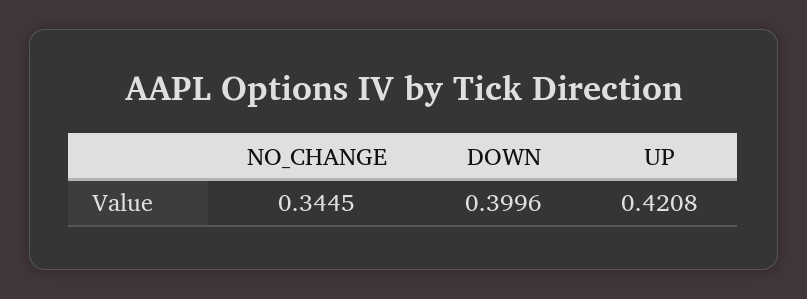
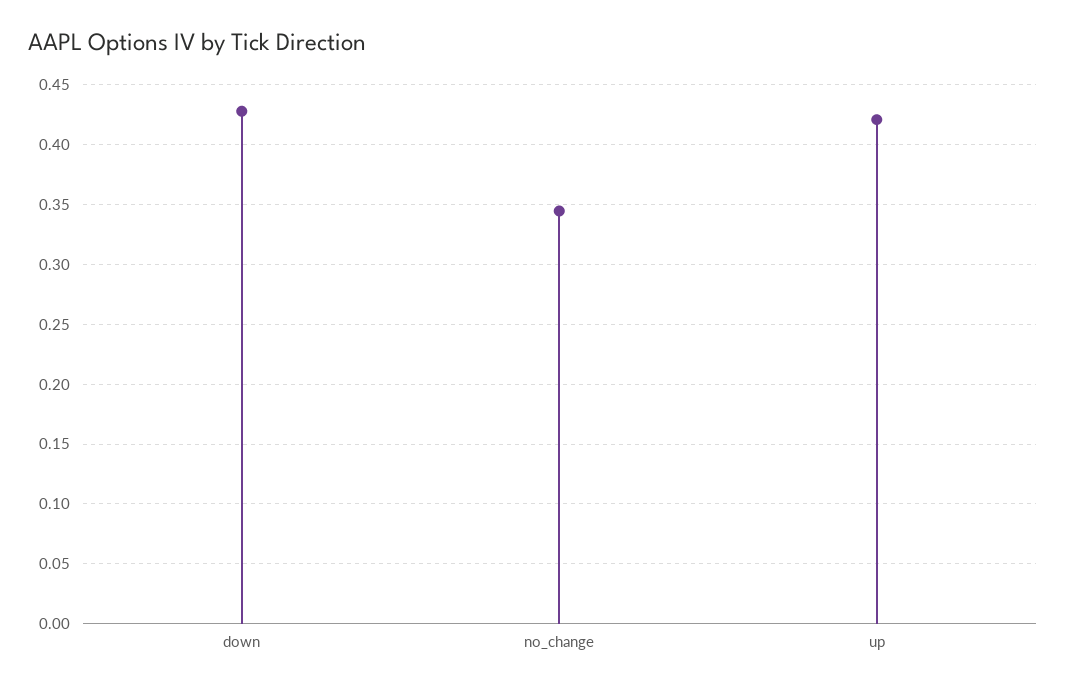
  {
    "NO_CHANGE": 0.3445,
-   "DOWN": 0.3996,
+   "DOWN": 0.43,
    "UP": 0.4208
  }

